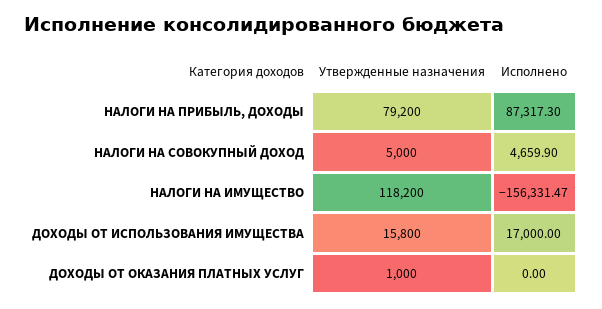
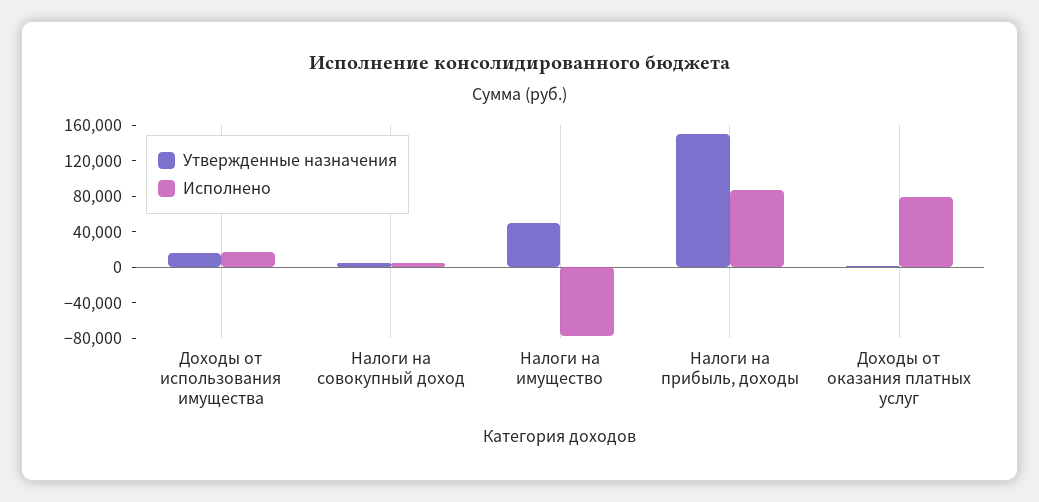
  {
    "Утвержденные назначения": {
-     "НАЛОГИ НА ПРИБЫЛЬ, ДОХОДЫ": 79200,
+     "НАЛОГИ НА ПРИБЫЛЬ, ДОХОДЫ": 150000,
      "НАЛОГИ НА СОВОКУПНЫЙ ДОХОД": 5000,
-     "НАЛОГИ НА ИМУЩЕСТВО": 118200,
+     "НАЛОГИ НА ИМУЩЕСТВО": 50000,
      "ДОХОДЫ ОТ ИСПОЛЬЗОВАНИЯ ИМУЩЕСТВА": 15800,
      "ДОХОДЫ ОТ ОКАЗАНИЯ ПЛАТНЫХ УСЛУГ": 1000
    },
    "Исполнено": {
      "НАЛОГИ НА ПРИБЫЛЬ, ДОХОДЫ": 87317.3,
      "НАЛОГИ НА СОВОКУПНЫЙ ДОХОД": 4659.9,
-     "НАЛОГИ НА ИМУЩЕСТВО": -156331.47,
+     "НАЛОГИ НА ИМУЩЕСТВО": -80000,
      "ДОХОДЫ ОТ ИСПОЛЬЗОВАНИЯ ИМУЩЕСТВА": 17000,
-     "ДОХОДЫ ОТ ОКАЗАНИЯ ПЛАТНЫХ УСЛУГ": 0
+     "ДОХОДЫ ОТ ОКАЗАНИЯ ПЛАТНЫХ УСЛУГ": 80000
    }
  }

